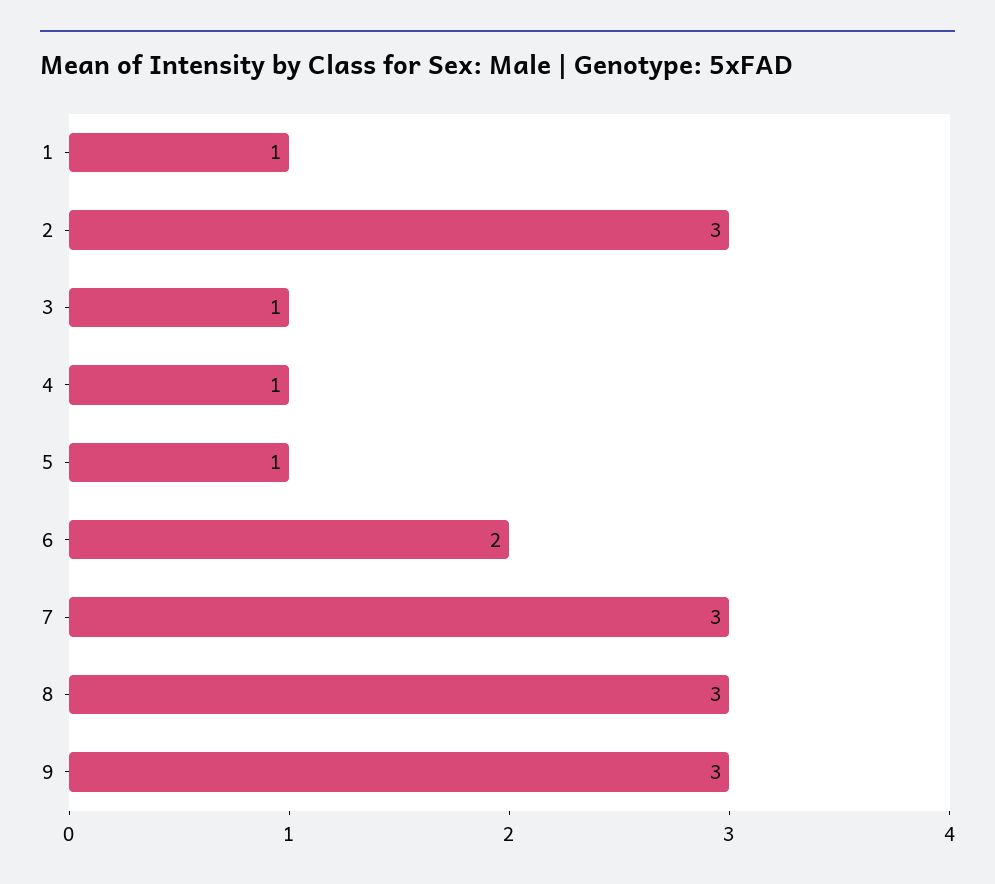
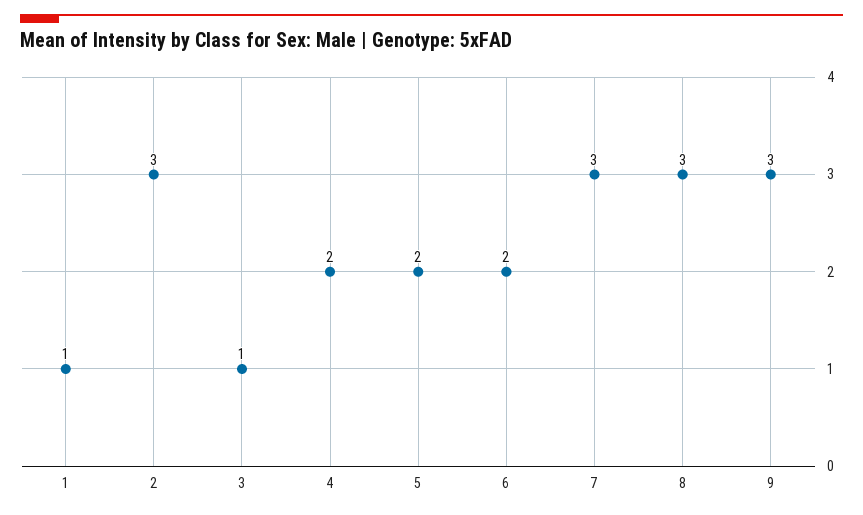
  {
    "1": 1,
    "2": 3,
    "3": 1,
-   "4": 1,
+   "4": 2,
-   "5": 1,
+   "5": 2,
    "6": 2,
    "7": 3,
    "8": 3,
    "9": 3
  }

